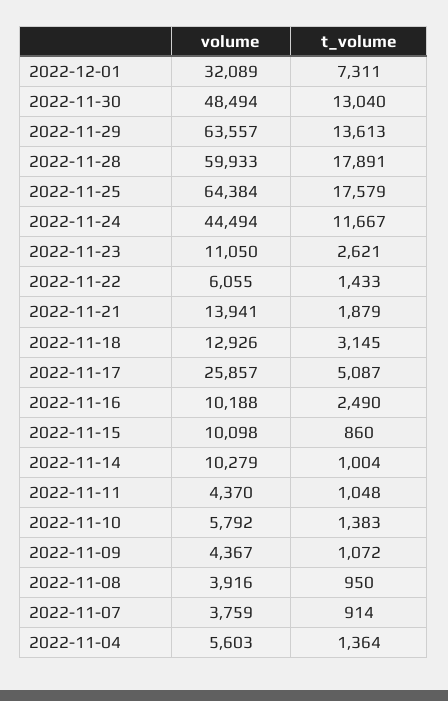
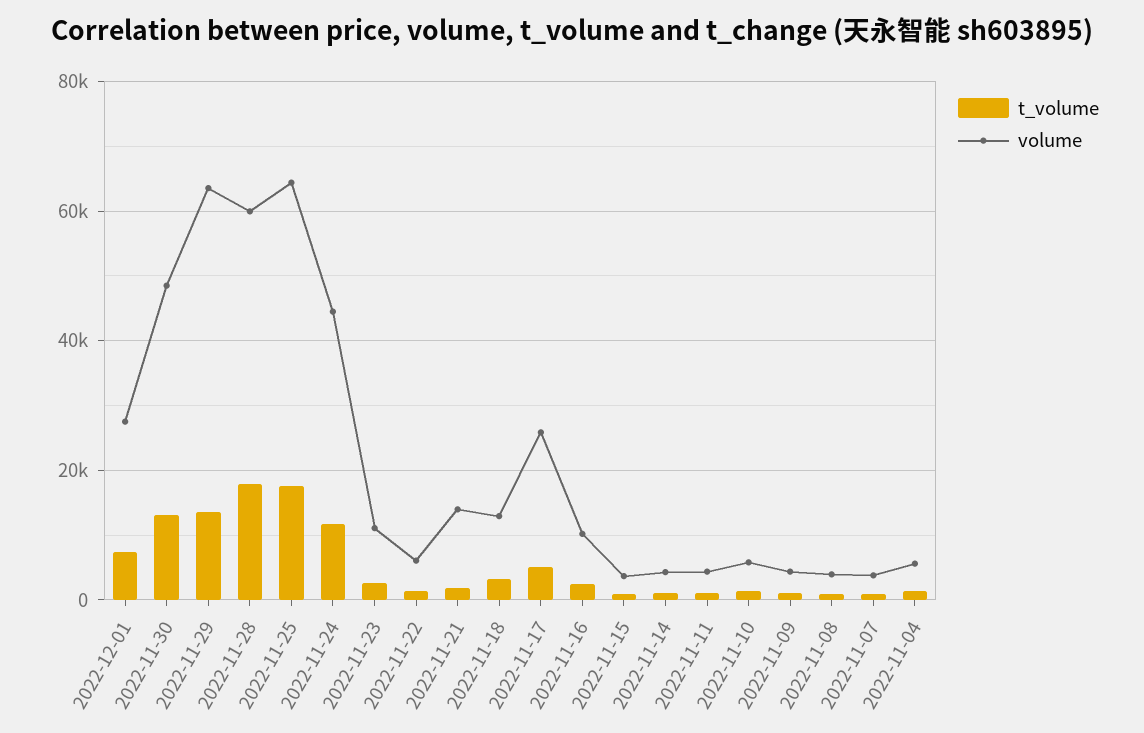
  {
    "volume": {
-     "2022-12-01": 32089,
+     "2022-12-01": 28000,
      "2022-11-30": 48494,
      "2022-11-29": 63557,
      "2022-11-28": 59933,
      "2022-11-25": 64384,
      "2022-11-24": 44494,
      "2022-11-23": 11050,
      "2022-11-22": 6055,
      "2022-11-21": 13941,
      "2022-11-18": 12926,
      "2022-11-17": 25857,
      "2022-11-16": 10188,
-     "2022-11-15": 10098,
+     "2022-11-15": 4000,
-     "2022-11-14": 10279,
+     "2022-11-14": 4000,
      "2022-11-11": 4370,
      "2022-11-10": 5792,
      "2022-11-09": 4367,
      "2022-11-08": 3916,
      "2022-11-07": 3759,
      "2022-11-04": 5603
    },
    "t_volume": {
      "2022-12-01": 7311,
      "2022-11-30": 13040,
      "2022-11-29": 13613,
      "2022-11-28": 17891,
      "2022-11-25": 17579,
      "2022-11-24": 11667,
      "2022-11-23": 2621,
      "2022-11-22": 1433,
      "2022-11-21": 1879,
      "2022-11-18": 3145,
      "2022-11-17": 5087,
      "2022-11-16": 2490,
      "2022-11-15": 860,
      "2022-11-14": 1004,
      "2022-11-11": 1048,
      "2022-11-10": 1383,
      "2022-11-09": 1072,
      "2022-11-08": 950,
      "2022-11-07": 914,
      "2022-11-04": 1364
    }
  }

